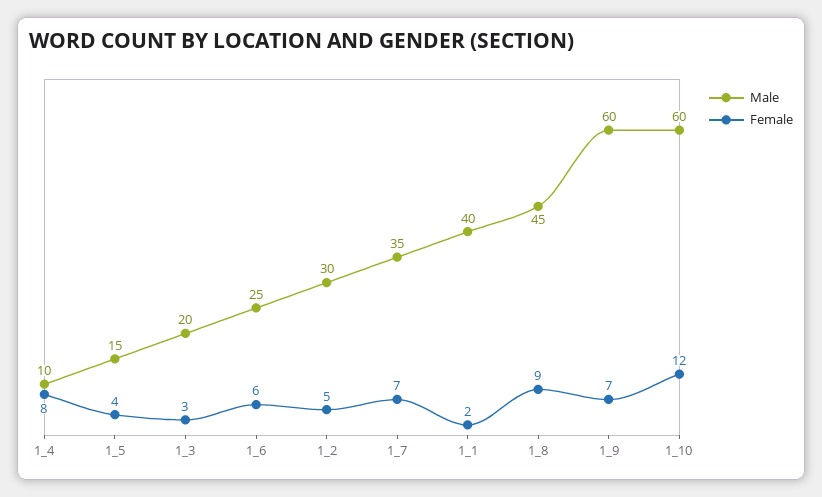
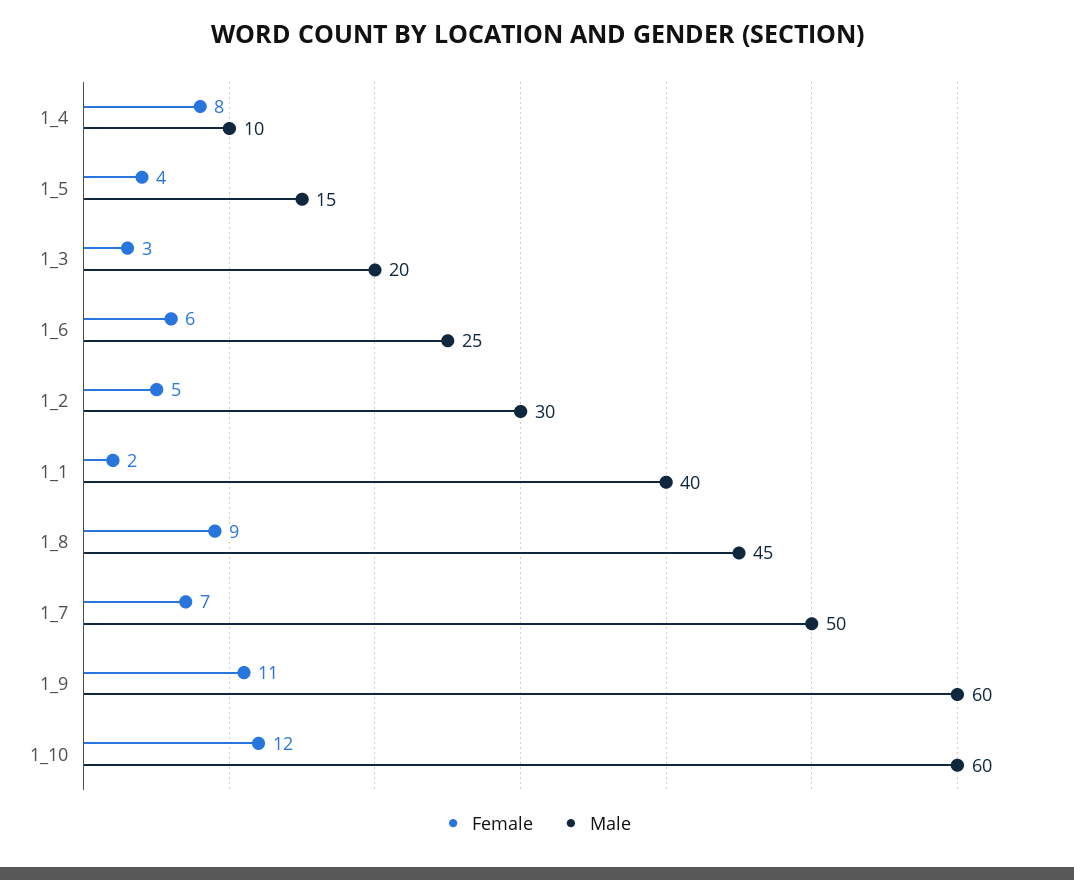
  {
    "Male": {
      "1_4": 10,
      "1_5": 15,
      "1_3": 20,
      "1_6": 25,
      "1_2": 30,
-     "1_7": 35,
+     "1_7": 50,
      "1_1": 40,
      "1_8": 45,
      "1_9": 60,
      "1_10": 60
    },
    "Female": {
      "1_4": 8,
      "1_5": 4,
      "1_3": 3,
      "1_6": 6,
      "1_2": 5,
      "1_7": 7,
      "1_1": 2,
      "1_8": 9,
-     "1_9": 7,
+     "1_9": 11,
      "1_10": 12
    }
  }

